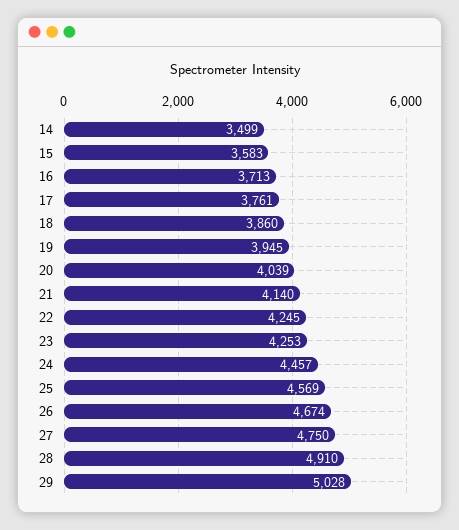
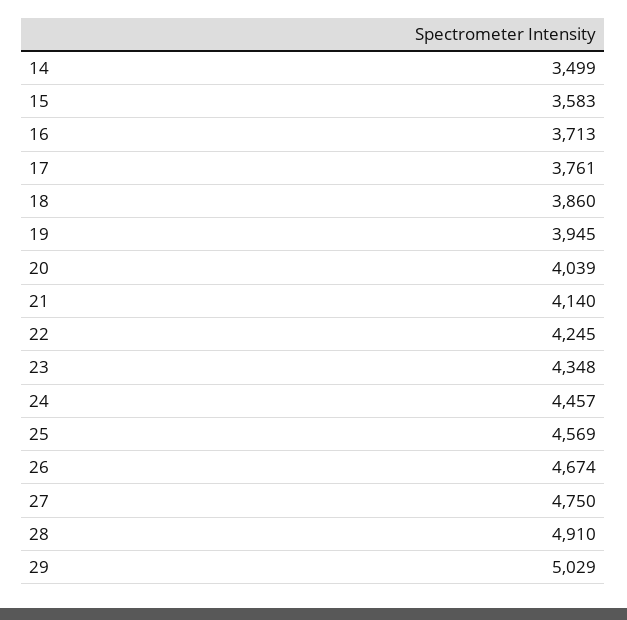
  {
    "14": 3499,
    "15": 3583,
    "16": 3713,
    "17": 3761,
    "18": 3860,
    "19": 3945,
    "20": 4039,
    "21": 4140,
    "22": 4245,
-   "23": 4253,
+   "23": 4348,
    "24": 4457,
    "25": 4569,
    "26": 4674,
    "27": 4750,
    "28": 4910,
-   "29": 5028
+   "29": 5029
  }

